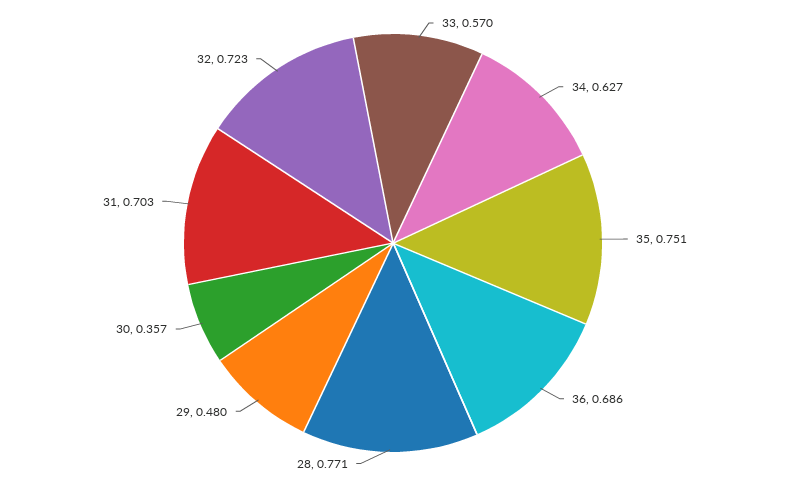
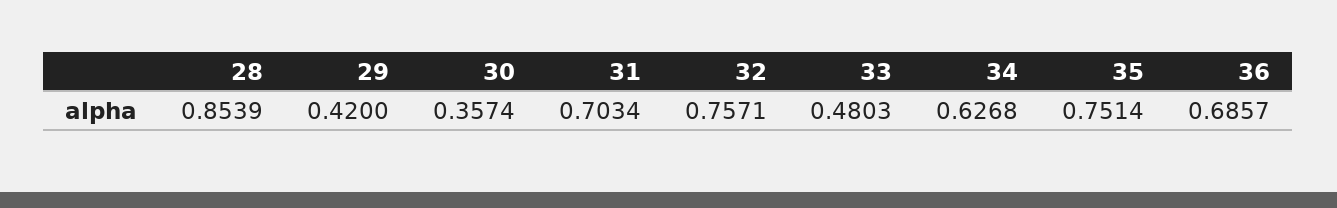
  {
-   "33": 0.57,
+   "33": 0.4803,
    "34": 0.6268,
    "35": 0.7514,
    "36": 0.6857,
-   "28": 0.771,
+   "28": 0.8539,
-   "29": 0.48,
+   "29": 0.42,
    "30": 0.3574,
    "31": 0.7034,
-   "32": 0.723
+   "32": 0.7571
  }

